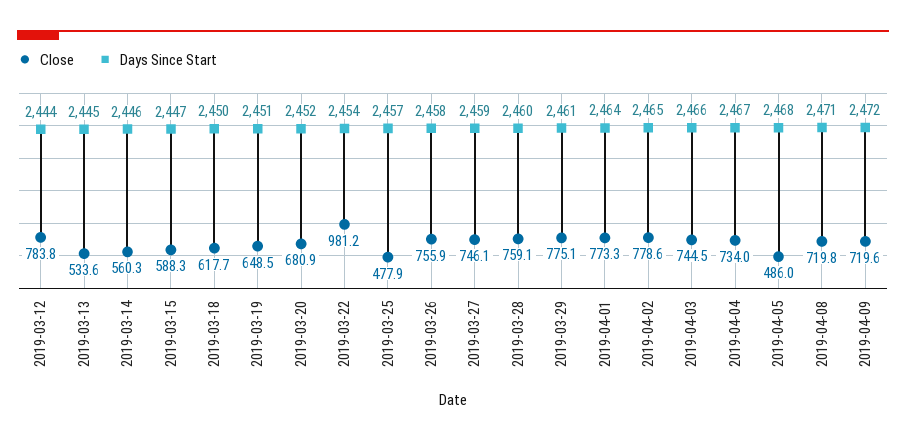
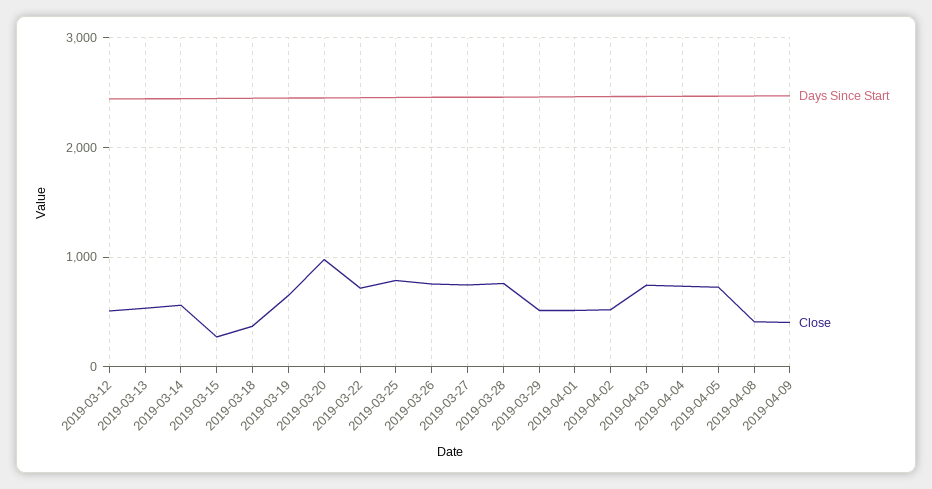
  {
    "Close": {
-     "2019-03-12": 783.8,
+     "2019-03-12": 500,
      "2019-03-13": 533.6,
      "2019-03-14": 560.3,
-     "2019-03-15": 588.3,
+     "2019-03-15": 300,
-     "2019-03-18": 617.7,
+     "2019-03-18": 400,
      "2019-03-19": 648.5,
-     "2019-03-20": 680.9,
+     "2019-03-20": 1000,
-     "2019-03-22": 981.2,
+     "2019-03-22": 700,
-     "2019-03-25": 477.9,
+     "2019-03-25": 800,
      "2019-03-26": 755.9,
      "2019-03-27": 746.1,
      "2019-03-28": 759.1,
-     "2019-03-29": 775.1,
+     "2019-03-29": 500,
-     "2019-04-01": 773.3,
+     "2019-04-01": 500,
-     "2019-04-02": 778.6,
+     "2019-04-02": 500,
      "2019-04-03": 744.5,
      "2019-04-04": 734,
-     "2019-04-05": 486,
+     "2019-04-05": 700,
-     "2019-04-08": 719.8,
+     "2019-04-08": 400,
-     "2019-04-09": 719.6
+     "2019-04-09": 400
    },
    "Days Since Start": {
      "2019-03-12": 2444,
      "2019-03-13": 2445,
      "2019-03-14": 2446,
      "2019-03-15": 2447,
      "2019-03-18": 2450,
      "2019-03-19": 2451,
      "2019-03-20": 2452,
      "2019-03-22": 2454,
      "2019-03-25": 2457,
      "2019-03-26": 2458,
      "2019-03-27": 2459,
      "2019-03-28": 2460,
      "2019-03-29": 2461,
      "2019-04-01": 2464,
      "2019-04-02": 2465,
      "2019-04-03": 2466,
      "2019-04-04": 2467,
      "2019-04-05": 2468,
      "2019-04-08": 2471,
      "2019-04-09": 2472
    }
  }

